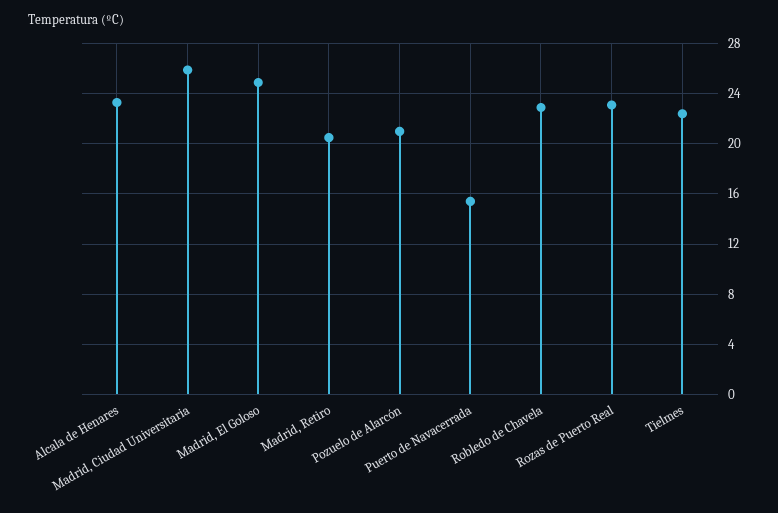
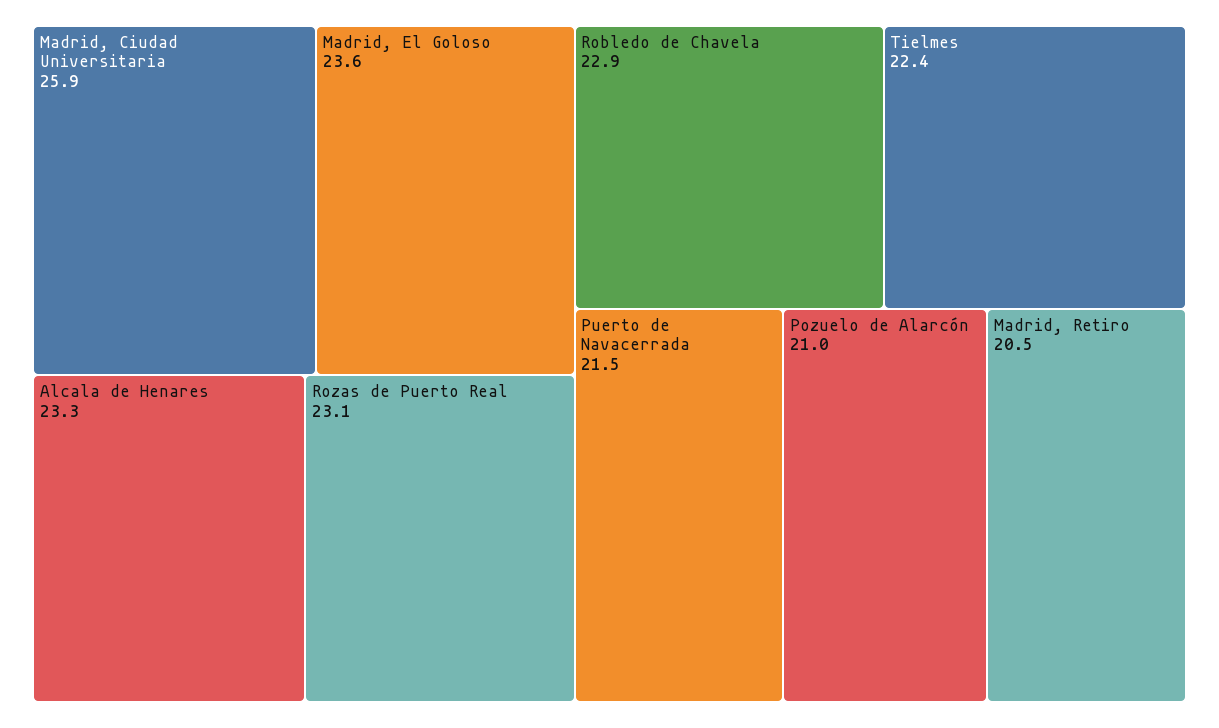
  {
    "Alcala de Henares": 23.3,
    "Madrid, Ciudad Universitaria": 25.9,
-   "Madrid, El Goloso": 25,
+   "Madrid, El Goloso": 23.6,
    "Madrid, Retiro": 20.5,
    "Pozuelo de Alarcón": 21,
-   "Puerto de Navacerrada": 15.5,
+   "Puerto de Navacerrada": 21.5,
    "Robledo de Chavela": 22.9,
    "Rozas de Puerto Real": 23.1,
    "Tielmes": 22.4
  }

